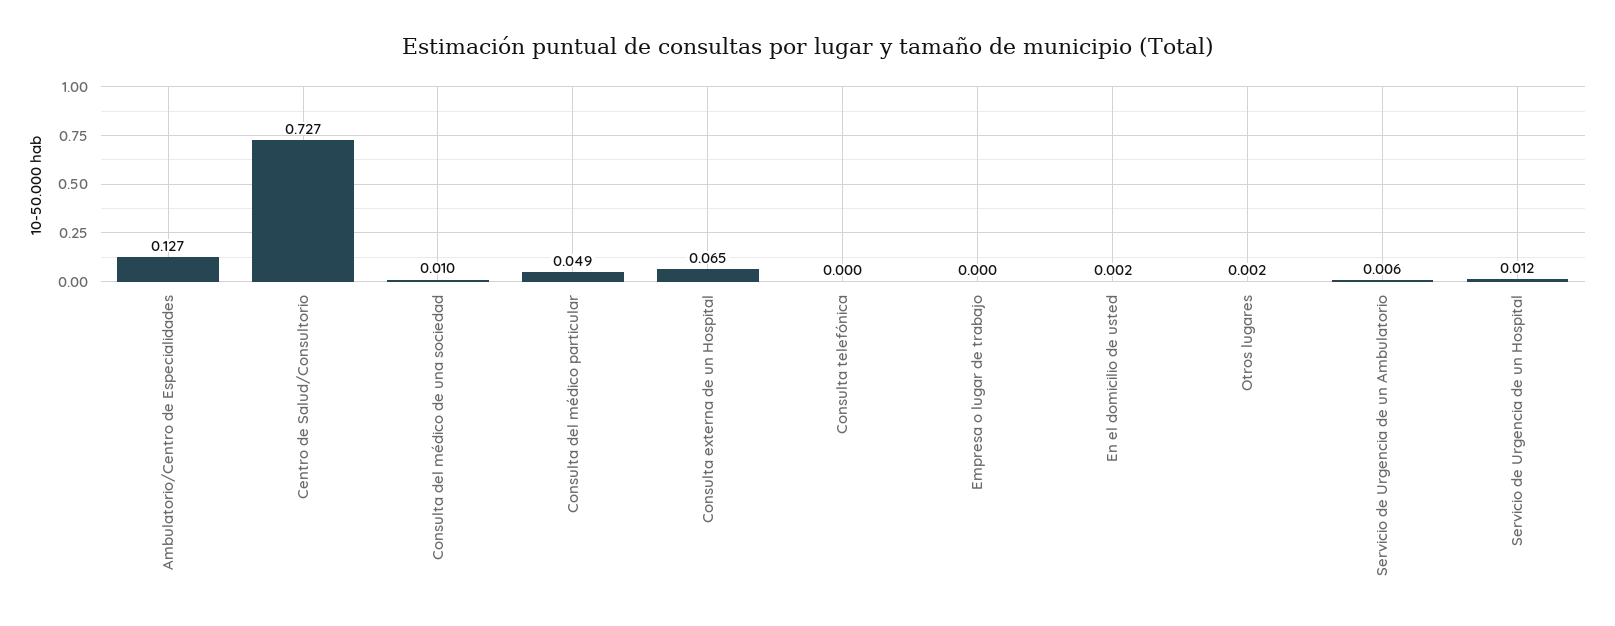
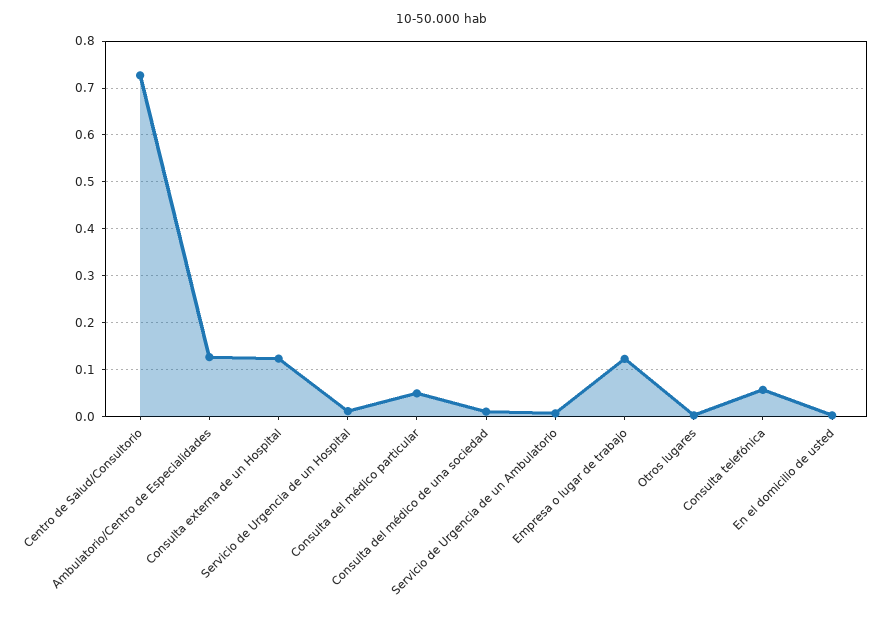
  {
    "Ambulatorio/Centro de Especialidades": 0.127,
    "Centro de Salud/Consultorio": 0.727,
    "Consulta del médico de una sociedad": 0.01,
    "Consulta del médico particular": 0.049,
-   "Consulta externa de un Hospital": 0.065,
+   "Consulta externa de un Hospital": 0.12,
-   "Consulta telefónica": 0,
+   "Consulta telefónica": 0.06,
-   "Empresa o lugar de trabajo": 0,
+   "Empresa o lugar de trabajo": 0.12,
    "En el domicilio de usted": 0.002,
    "Otros lugares": 0.002,
    "Servicio de Urgencia de un Ambulatorio": 0.006,
    "Servicio de Urgencia de un Hospital": 0.012
  }

